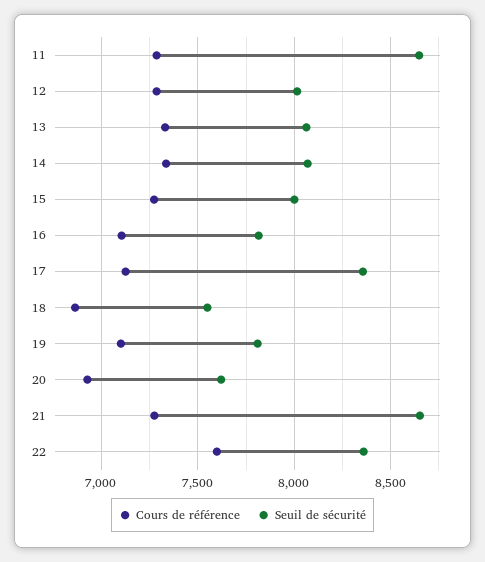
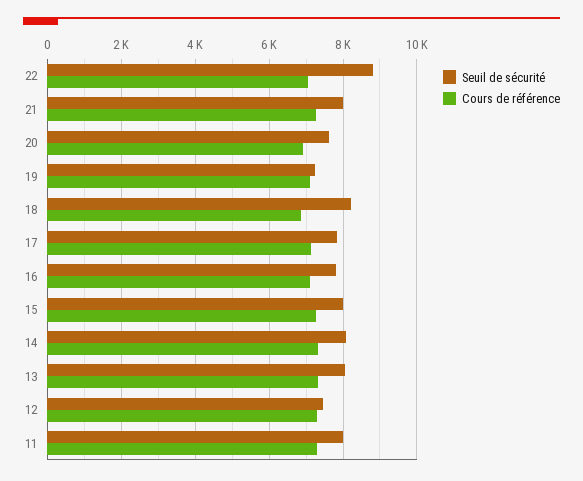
  {
    "Cours de référence": {
      "11": 7300,
      "12": 7300,
      "13": 7350,
      "14": 7350,
      "15": 7250,
      "16": 7100,
      "17": 7150,
      "18": 6850,
      "19": 7100,
      "20": 6950,
      "21": 7250,
-     "22": 7600
+     "22": 7000
    },
    "Seuil de sécurité": {
-     "11": 8650,
+     "11": 8000,
-     "12": 8000,
+     "12": 7400,
      "13": 8050,
      "14": 8050,
      "15": 8000,
      "16": 7800,
-     "17": 8350,
+     "17": 7800,
-     "18": 7550,
+     "18": 8200,
-     "19": 7800,
+     "19": 7200,
      "20": 7600,
-     "21": 8650,
+     "21": 8000,
-     "22": 8350
+     "22": 8800
    }
  }

